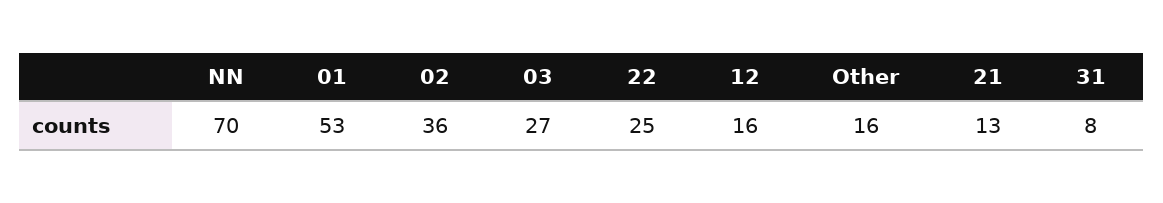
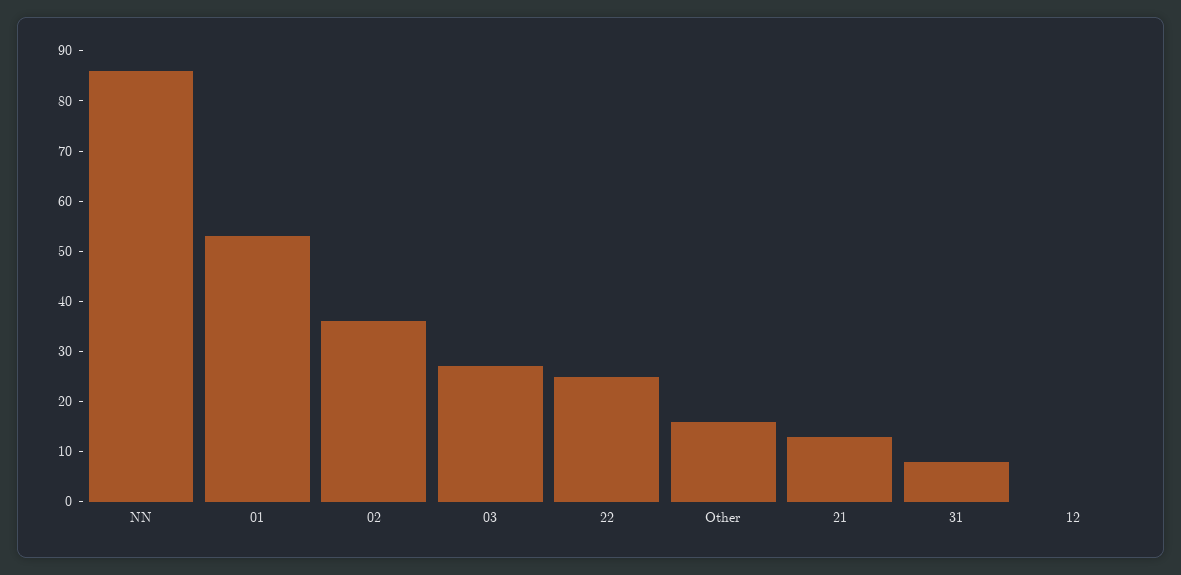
  {
-   "NN": 70,
+   "NN": 85,
    "01": 53,
    "02": 36,
    "03": 27,
    "22": 25,
-   "12": 16,
+   "12": 0,
    "Other": 16,
    "21": 13,
    "31": 8
  }

